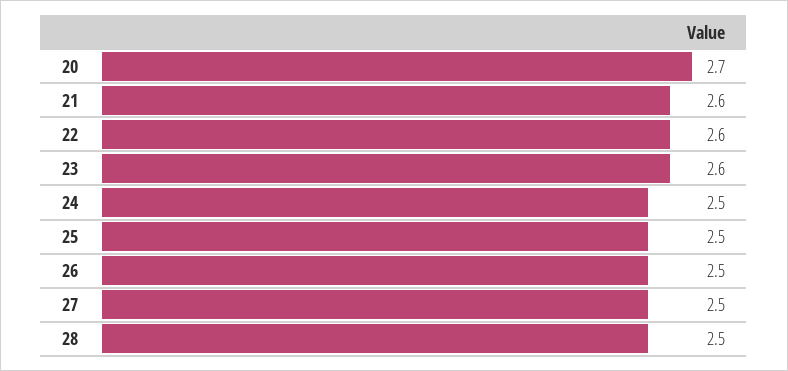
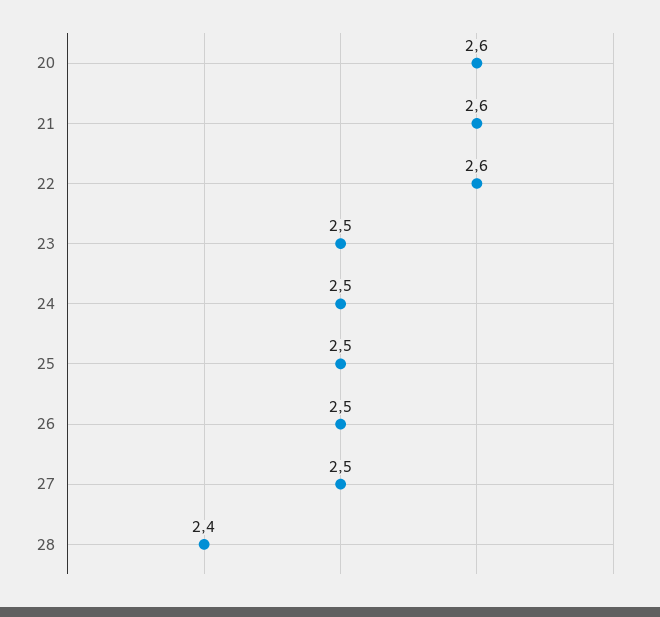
  {
-   "20": 2.7,
+   "20": 2.6,
    "21": 2.6,
    "22": 2.6,
-   "23": 2.6,
+   "23": 2.5,
    "24": 2.5,
    "25": 2.5,
    "26": 2.5,
    "27": 2.5,
-   "28": 2.5
+   "28": 2.4
  }

